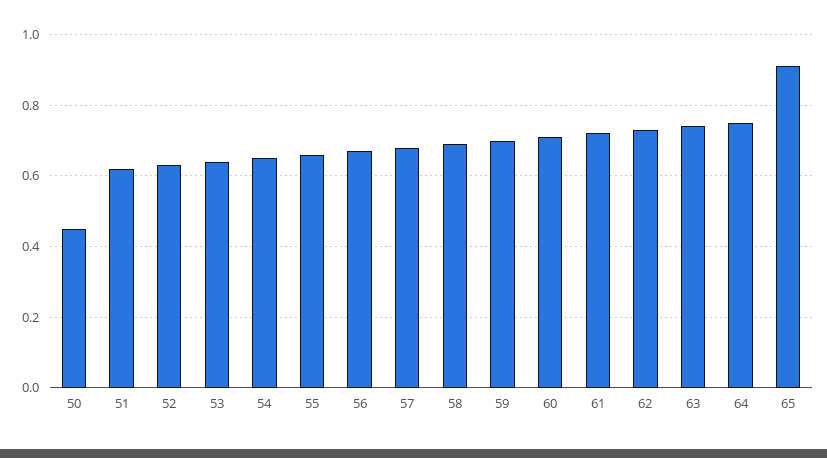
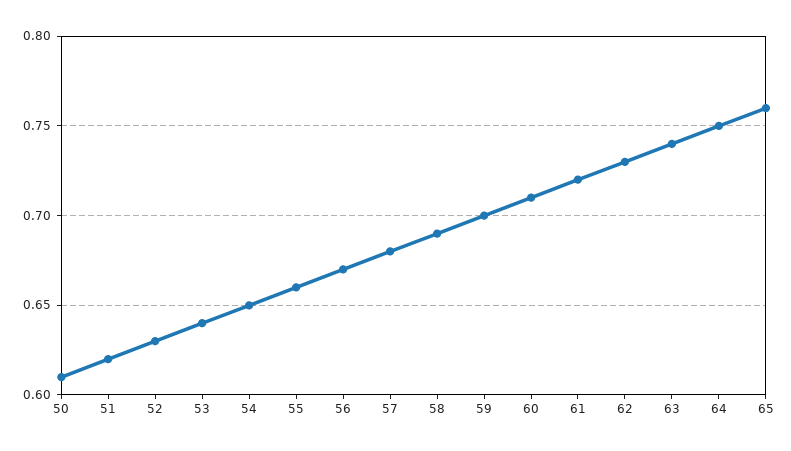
  {
-   "50": 0.45,
+   "50": 0.61,
    "51": 0.62,
    "52": 0.63,
    "53": 0.64,
    "54": 0.65,
    "55": 0.66,
    "56": 0.67,
    "57": 0.68,
    "58": 0.69,
    "59": 0.7,
    "60": 0.71,
    "61": 0.72,
    "62": 0.73,
    "63": 0.74,
    "64": 0.75,
-   "65": 0.9
+   "65": 0.76
  }

